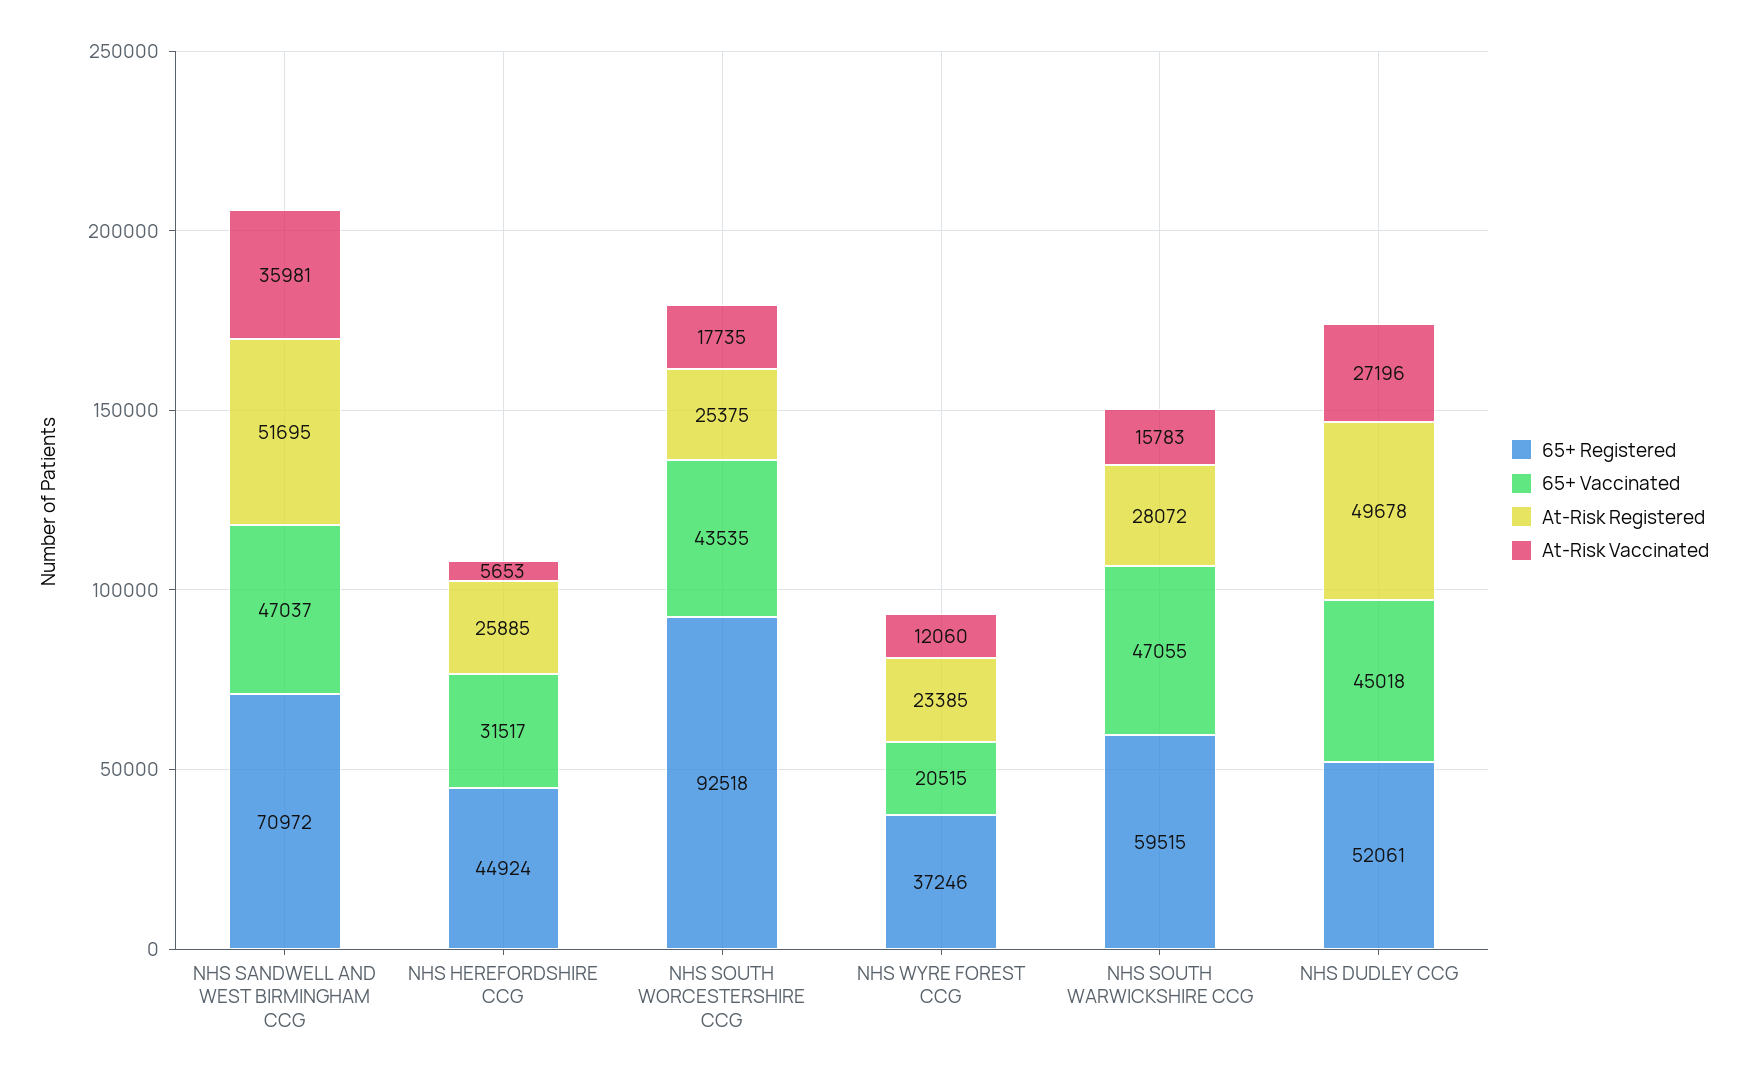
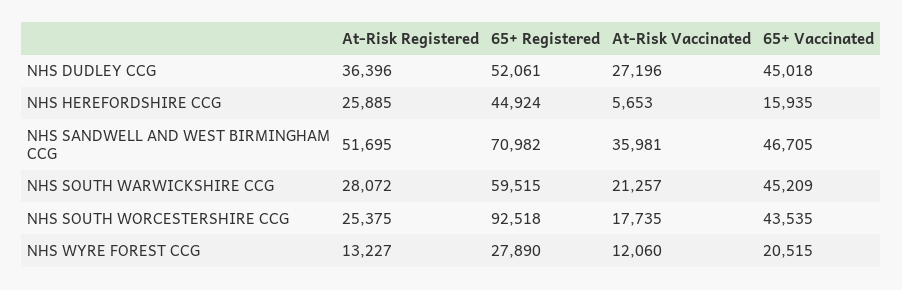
  {
    "65+ Registered": {
-     "NHS SANDWELL AND WEST BIRMINGHAM CCG": 70972,
+     "NHS SANDWELL AND WEST BIRMINGHAM CCG": 70982,
      "NHS HEREFORDSHIRE CCG": 44924,
      "NHS SOUTH WORCESTERSHIRE CCG": 92518,
-     "NHS WYRE FOREST CCG": 37246,
+     "NHS WYRE FOREST CCG": 27890,
      "NHS SOUTH WARWICKSHIRE CCG": 59515,
      "NHS DUDLEY CCG": 52061
    },
    "65+ Vaccinated": {
-     "NHS SANDWELL AND WEST BIRMINGHAM CCG": 47037,
+     "NHS SANDWELL AND WEST BIRMINGHAM CCG": 46705,
-     "NHS HEREFORDSHIRE CCG": 31517,
+     "NHS HEREFORDSHIRE CCG": 15935,
      "NHS SOUTH WORCESTERSHIRE CCG": 43535,
      "NHS WYRE FOREST CCG": 20515,
-     "NHS SOUTH WARWICKSHIRE CCG": 47055,
+     "NHS SOUTH WARWICKSHIRE CCG": 45209,
      "NHS DUDLEY CCG": 45018
    },
    "At-Risk Registered": {
      "NHS SANDWELL AND WEST BIRMINGHAM CCG": 51695,
      "NHS HEREFORDSHIRE CCG": 25885,
      "NHS SOUTH WORCESTERSHIRE CCG": 25375,
-     "NHS WYRE FOREST CCG": 23385,
+     "NHS WYRE FOREST CCG": 13227,
      "NHS SOUTH WARWICKSHIRE CCG": 28072,
-     "NHS DUDLEY CCG": 49678
+     "NHS DUDLEY CCG": 36396
    },
    "At-Risk Vaccinated": {
      "NHS SANDWELL AND WEST BIRMINGHAM CCG": 35981,
      "NHS HEREFORDSHIRE CCG": 5653,
      "NHS SOUTH WORCESTERSHIRE CCG": 17735,
      "NHS WYRE FOREST CCG": 12060,
-     "NHS SOUTH WARWICKSHIRE CCG": 15783,
+     "NHS SOUTH WARWICKSHIRE CCG": 21257,
      "NHS DUDLEY CCG": 27196
    }
  }

